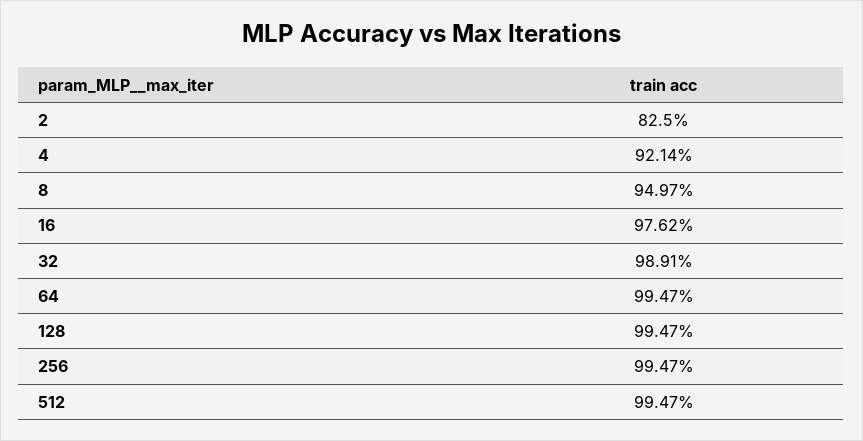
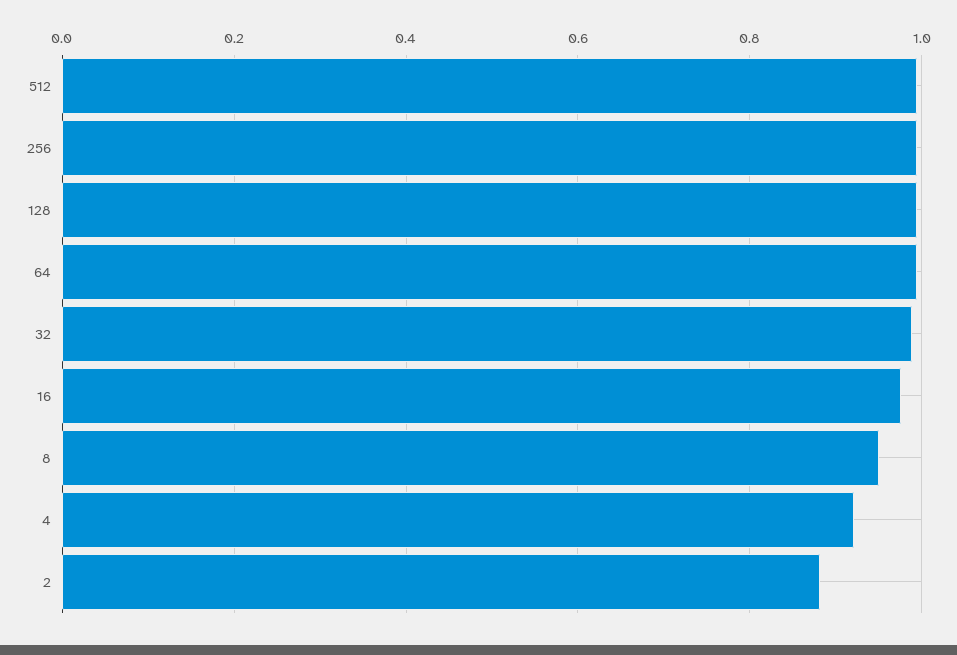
  {
-   "2": 0.825,
+   "2": 0.88,
    "4": 0.9214,
    "8": 0.9497,
    "16": 0.9762,
    "32": 0.9891,
    "64": 0.9947,
    "128": 0.9947,
    "256": 0.9947,
    "512": 0.9947
  }

